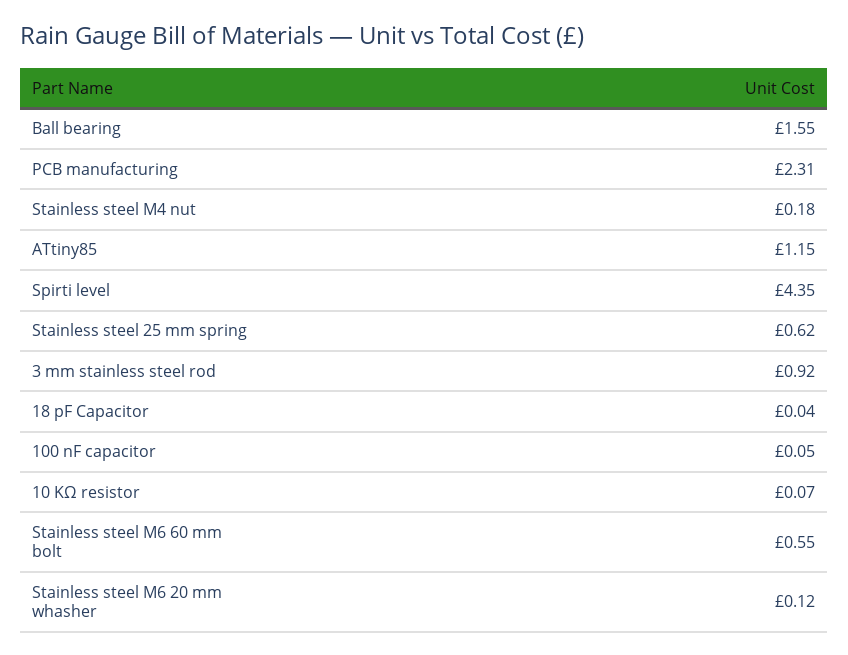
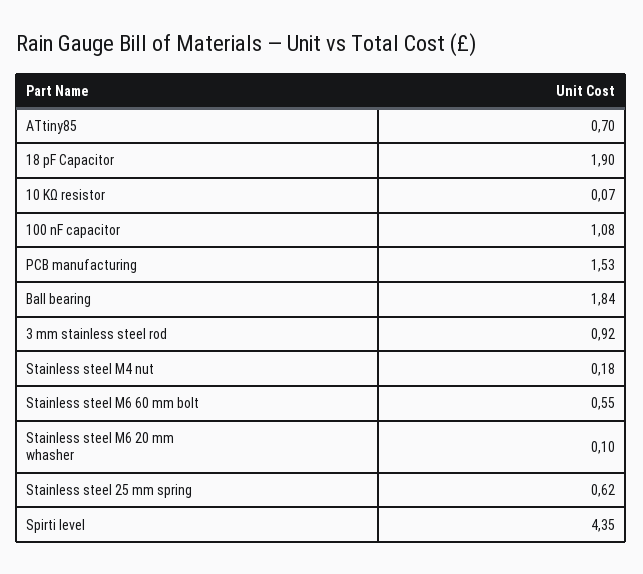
  {
-   "Ball bearing": 1.55,
+   "Ball bearing": 1.84,
-   "PCB manufacturing": 2.31,
+   "PCB manufacturing": 1.53,
    "Stainless steel M4 nut": 0.18,
-   "ATtiny85": 1.15,
+   "ATtiny85": 0.7,
    "Spirti level": 4.35,
    "Stainless steel 25 mm spring": 0.62,
    "3 mm stainless steel rod": 0.92,
-   "18 pF Capacitor": 0.04,
+   "18 pF Capacitor": 1.9,
-   "100 nF capacitor": 0.05,
+   "100 nF capacitor": 1.08,
    "10 KΩ resistor": 0.07,
    "Stainless steel M6 60 mm bolt": 0.55,
-   "Stainless steel M6 20 mm whasher": 0.12
+   "Stainless steel M6 20 mm whasher": 0.1
  }

